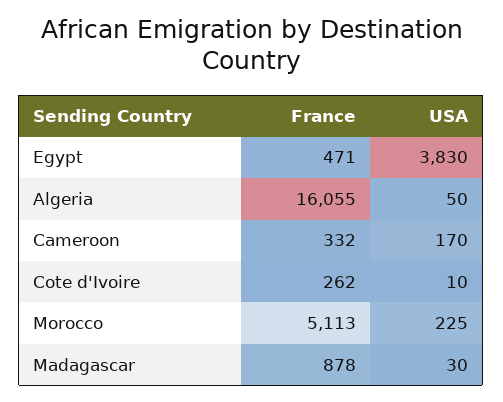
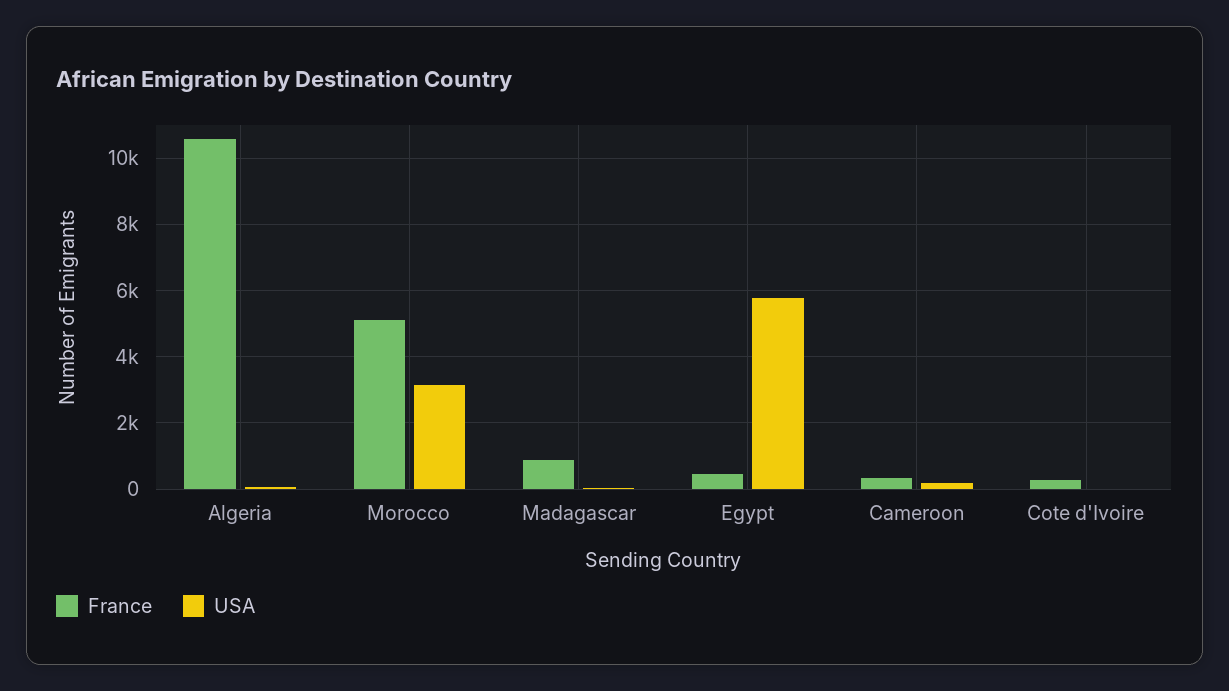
  {
    "France": {
      "Egypt": 471,
-     "Algeria": 16055,
+     "Algeria": 10600,
      "Cameroon": 332,
      "Cote d'Ivoire": 262,
      "Morocco": 5113,
      "Madagascar": 878
    },
    "USA": {
-     "Egypt": 3830,
+     "Egypt": 5800,
      "Algeria": 50,
      "Cameroon": 170,
      "Cote d'Ivoire": 10,
-     "Morocco": 225,
+     "Morocco": 3200,
      "Madagascar": 30
    }
  }

